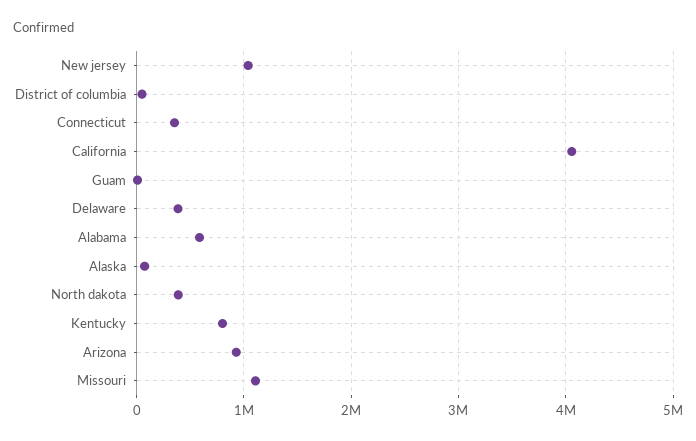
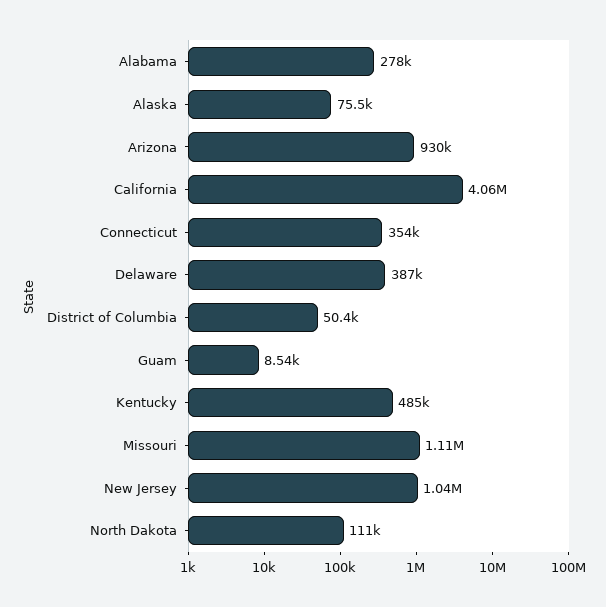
  {
    "New jersey": 1040000,
    "District of columbia": 50400,
    "Connecticut": 354000,
    "California": 4060000,
    "Guam": 8540,
    "Delaware": 387000,
-   "Alabama": 600000,
+   "Alabama": 278000,
    "Alaska": 75500,
-   "North dakota": 400000,
+   "North dakota": 111000,
-   "Kentucky": 800000,
+   "Kentucky": 485000,
    "Arizona": 930000,
    "Missouri": 1110000
  }

